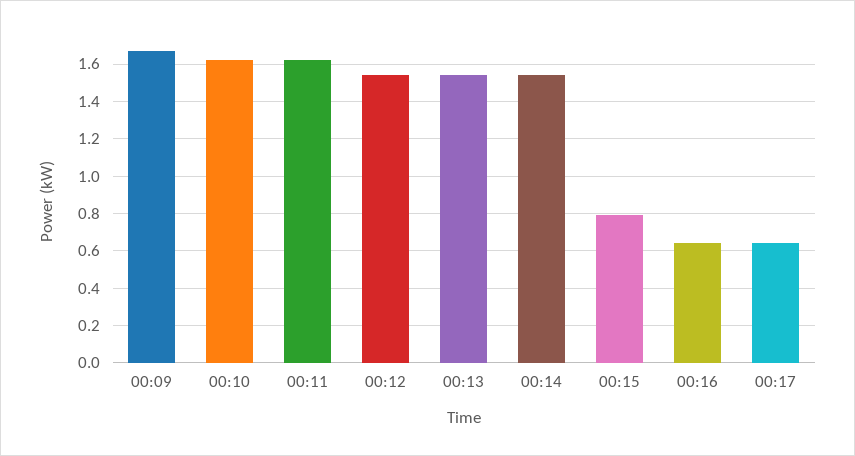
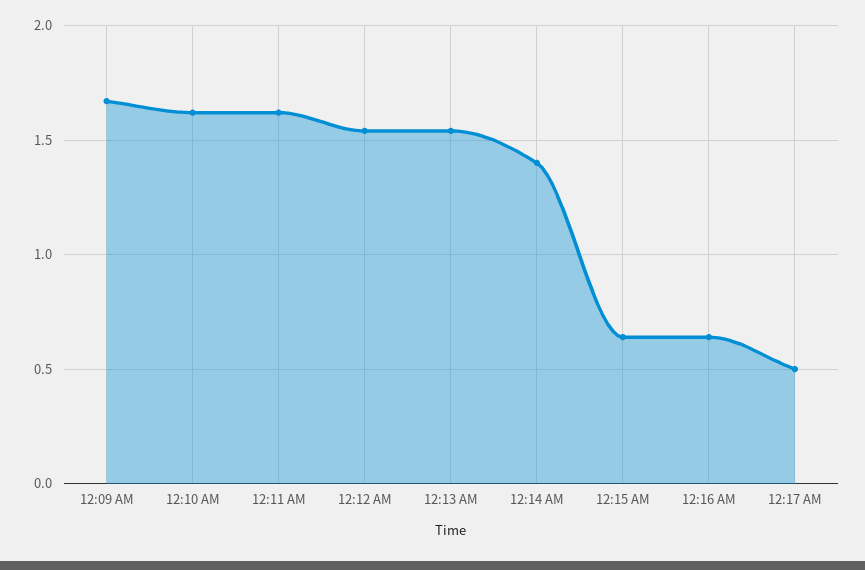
  {
    "00:09": 1.65,
    "00:10": 1.6,
    "00:11": 1.6,
    "00:12": 1.55,
    "00:13": 1.55,
-   "00:14": 1.55,
+   "00:14": 1.4,
-   "00:15": 0.8,
+   "00:15": 0.65,
    "00:16": 0.65,
-   "00:17": 0.65
+   "00:17": 0.5
  }

